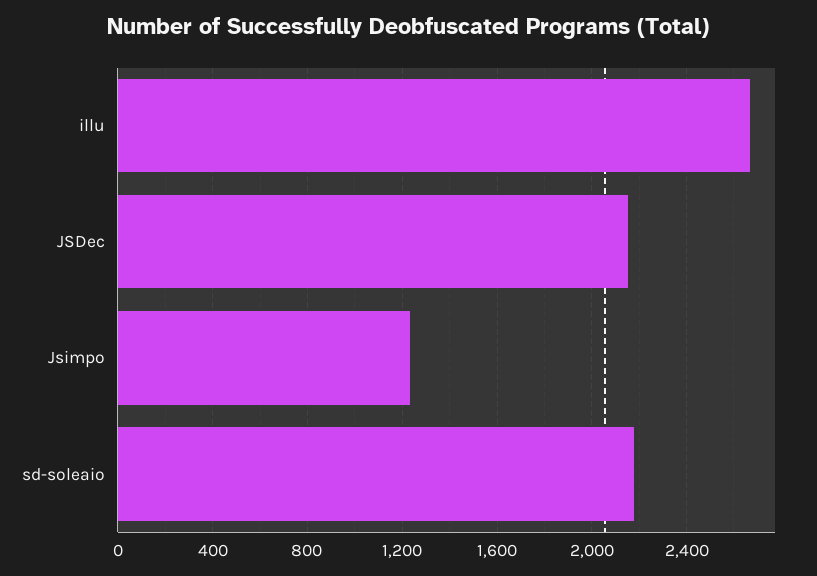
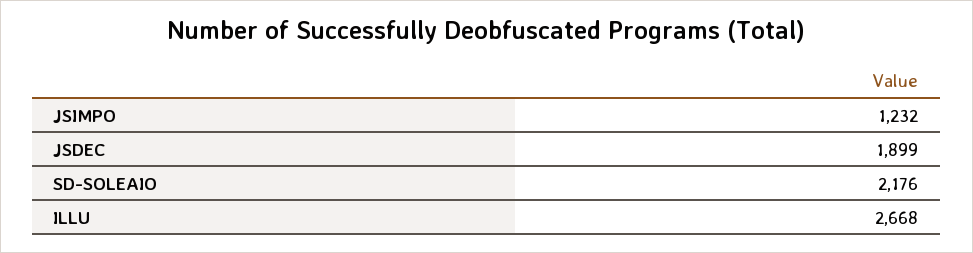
  {
    "illu": 2668,
-   "JSDec": 2150,
+   "JSDec": 1899,
    "Jsimpo": 1232,
    "sd-soleaio": 2176
  }

